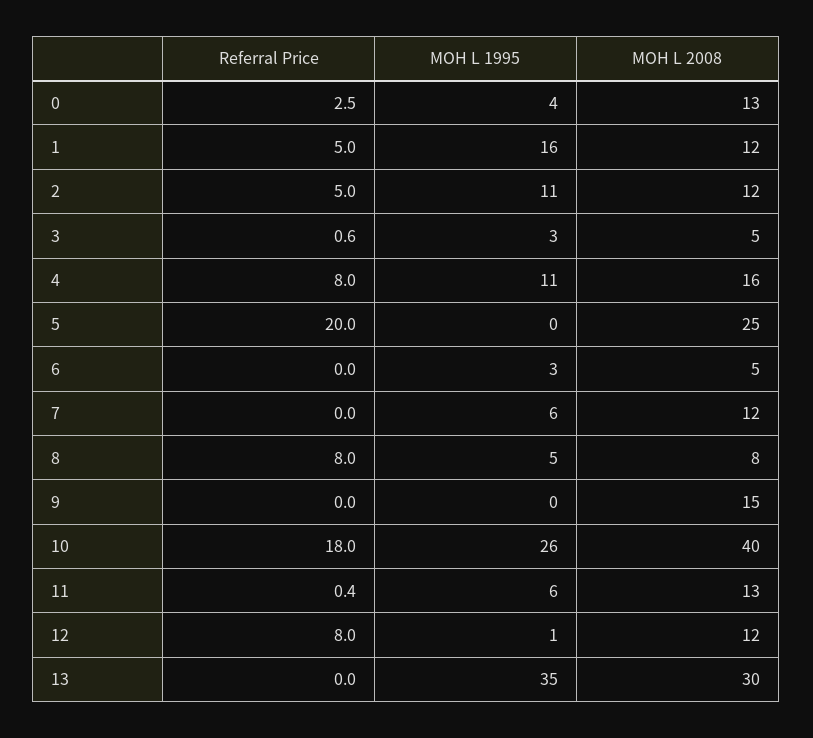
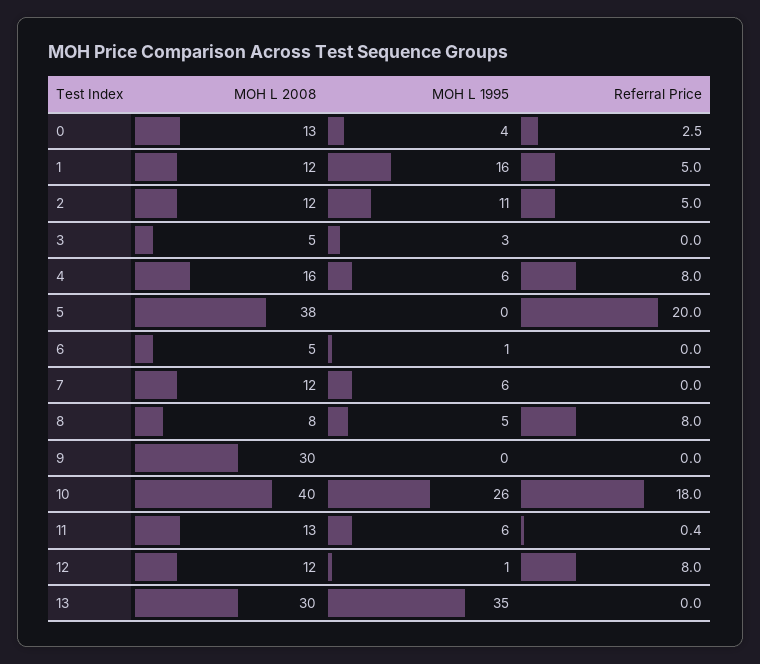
  {
    "Referral Price": {
      "0": 2.5,
      "1": 5,
      "2": 5,
-     "3": 0.6,
+     "3": 0,
      "4": 8,
      "5": 20,
      "6": 0,
      "7": 0,
      "8": 8,
      "9": 0,
      "10": 18,
      "11": 0.4,
      "12": 8,
      "13": 0
    },
    "MOH L 1995": {
      "0": 4,
      "1": 16,
      "2": 11,
      "3": 3,
-     "4": 11,
+     "4": 6,
      "5": 0,
-     "6": 3,
+     "6": 1,
      "7": 6,
      "8": 5,
      "9": 0,
      "10": 26,
      "11": 6,
      "12": 1,
      "13": 35
    },
    "MOH L 2008": {
      "0": 13,
      "1": 12,
      "2": 12,
      "3": 5,
      "4": 16,
-     "5": 25,
+     "5": 38,
      "6": 5,
      "7": 12,
      "8": 8,
-     "9": 15,
+     "9": 30,
      "10": 40,
      "11": 13,
      "12": 12,
      "13": 30
    }
  }

